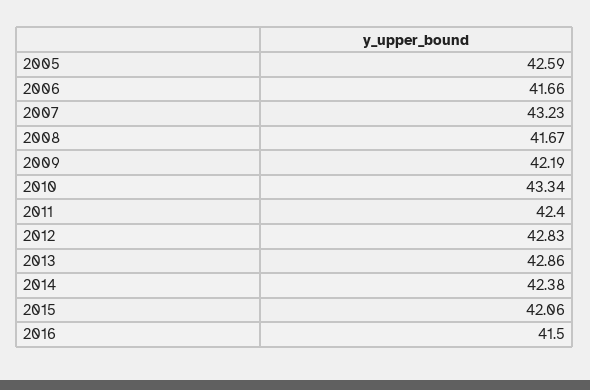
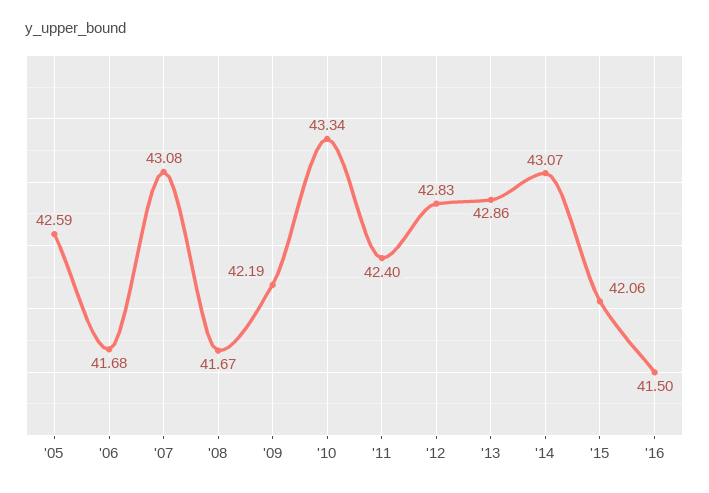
  {
    "2005": 42.59,
-   "2006": 41.66,
+   "2006": 41.68,
-   "2007": 43.23,
+   "2007": 43.08,
    "2008": 41.67,
    "2009": 42.19,
    "2010": 43.34,
    "2011": 42.4,
    "2012": 42.83,
    "2013": 42.86,
-   "2014": 42.38,
+   "2014": 43.07,
    "2015": 42.06,
    "2016": 41.5
  }

